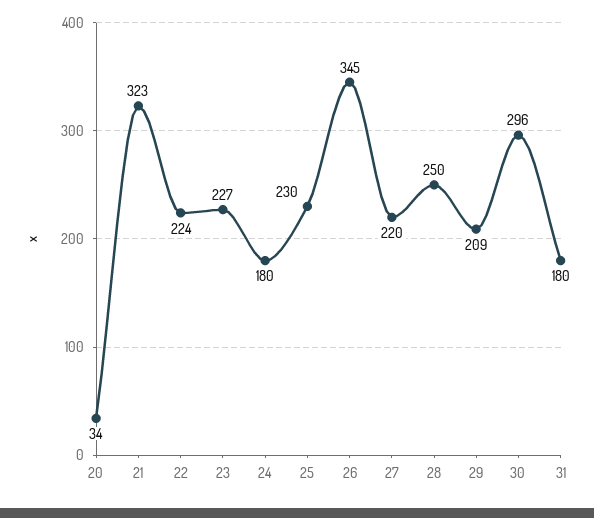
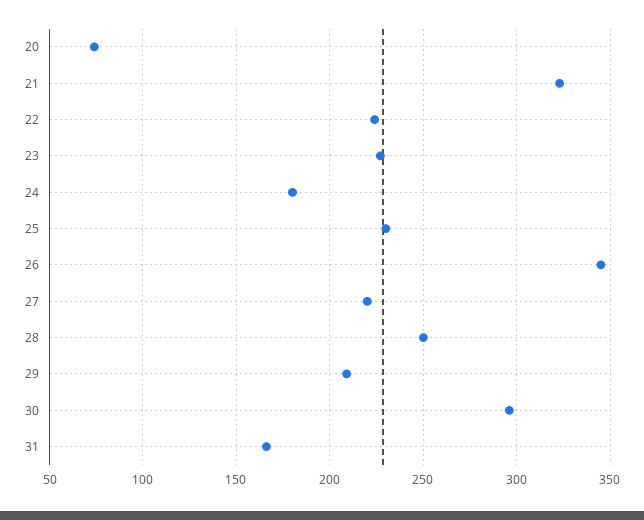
  {
-   "20": 34,
+   "20": 75,
    "21": 323,
    "22": 224,
    "23": 227,
    "24": 180,
    "25": 230,
    "26": 345,
    "27": 220,
    "28": 250,
    "29": 209,
    "30": 296,
-   "31": 180
+   "31": 165
  }

